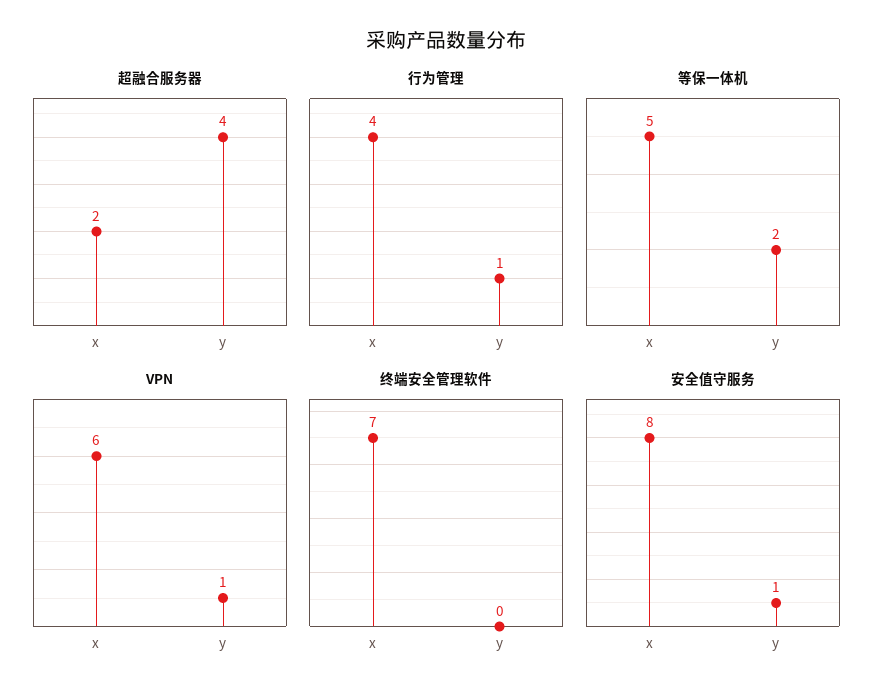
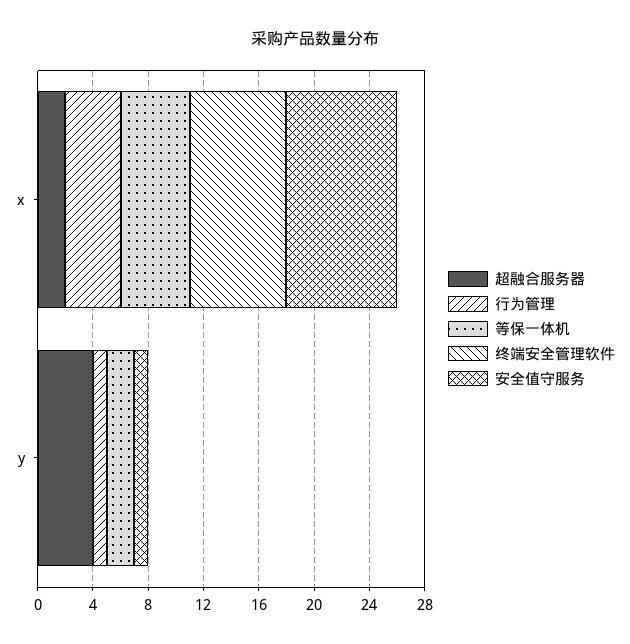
  {
    "超融合服务器": {
      "x": 2,
      "y": 4
    },
    "行为管理": {
      "x": 4,
      "y": 1
    },
    "等保一体机": {
      "x": 5,
      "y": 2
    },
-   "VPN": {
-     "x": 6,
-     "y": 1
-   },
    "终端安全管理软件": {
      "x": 7,
      "y": 0
    },
    "安全值守服务": {
      "x": 8,
      "y": 1
    }
  }

